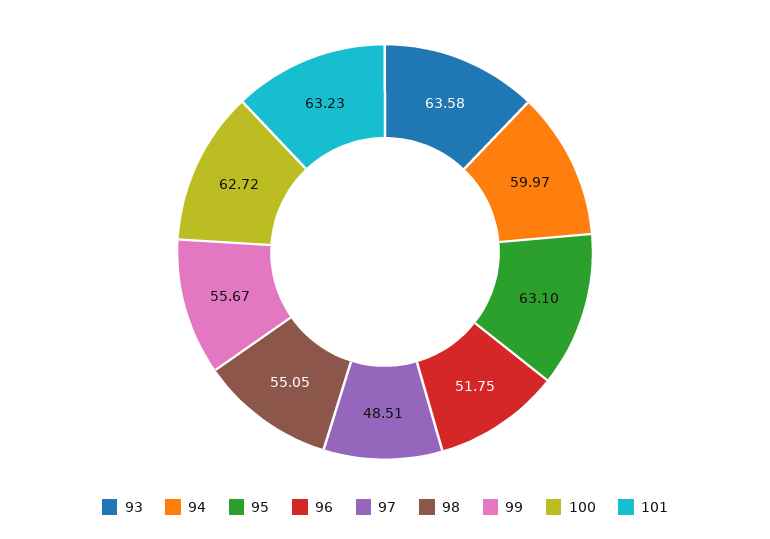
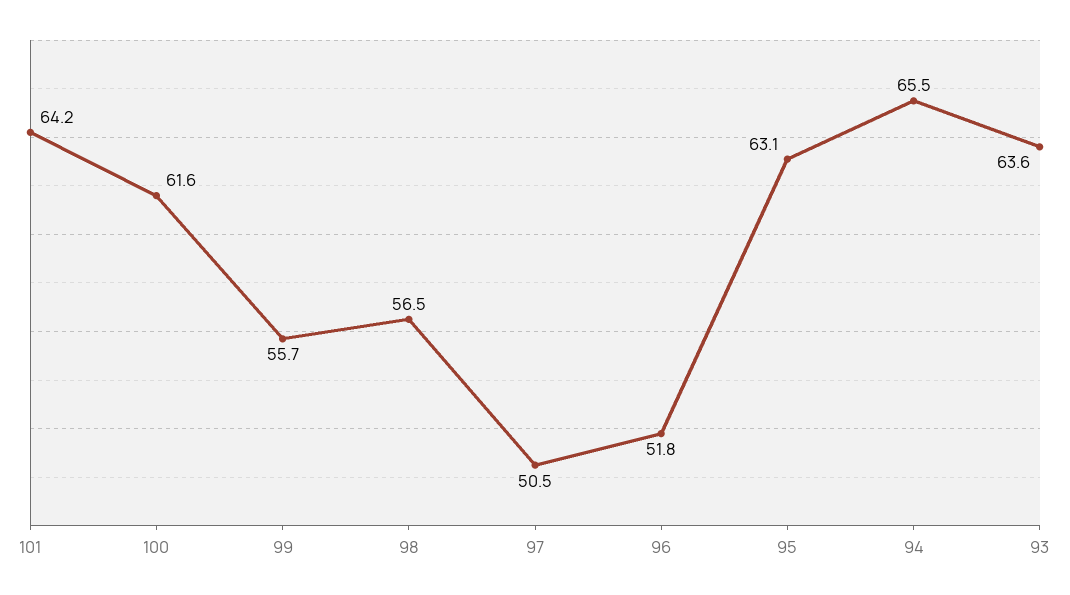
  {
    "93": 63.58,
-   "94": 59.97,
+   "94": 65.5,
    "95": 63.1,
    "96": 51.75,
-   "97": 48.51,
+   "97": 50.5,
-   "98": 55.05,
+   "98": 56.5,
    "99": 55.67,
-   "100": 62.72,
+   "100": 61.6,
-   "101": 63.23
+   "101": 64.2
  }

